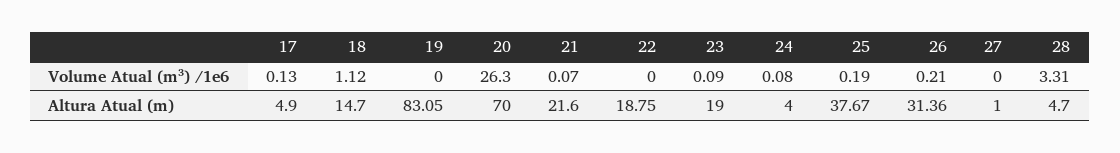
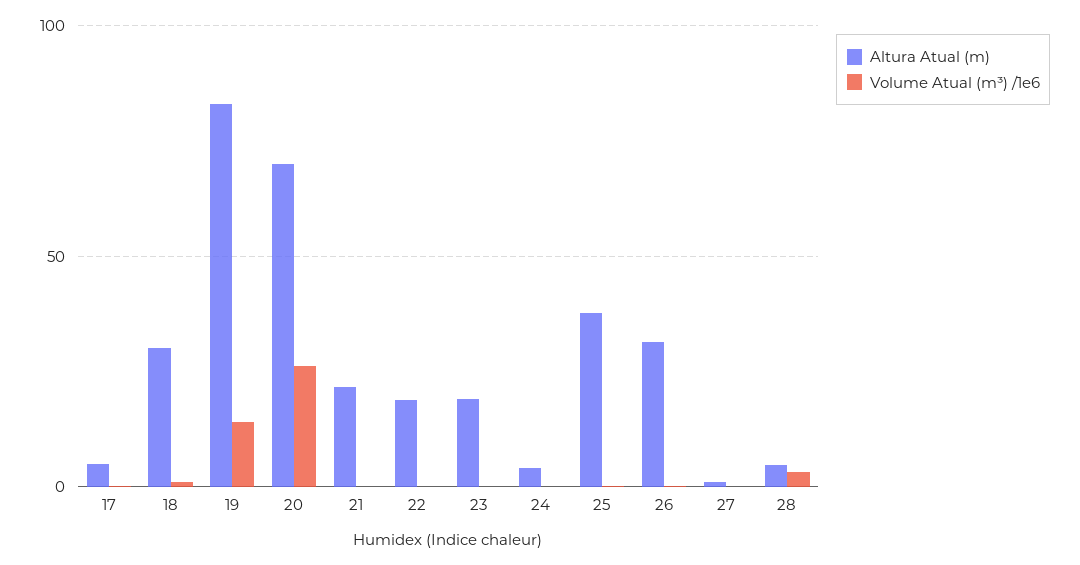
  {
    "Volume Atual (m³) /1e6": {
      "17": 0.13,
      "18": 1.12,
-     "19": 0,
+     "19": 15,
      "20": 26.3,
      "21": 0.07,
      "22": 0,
      "23": 0.09,
      "24": 0.08,
      "25": 0.19,
      "26": 0.21,
      "27": 0,
      "28": 3.31
    },
    "Altura Atual (m)": {
      "17": 4.9,
-     "18": 14.7,
+     "18": 30,
      "19": 83.05,
      "20": 70,
      "21": 21.6,
      "22": 18.75,
      "23": 19,
      "24": 4,
      "25": 37.67,
      "26": 31.36,
      "27": 1,
      "28": 4.7
    }
  }

